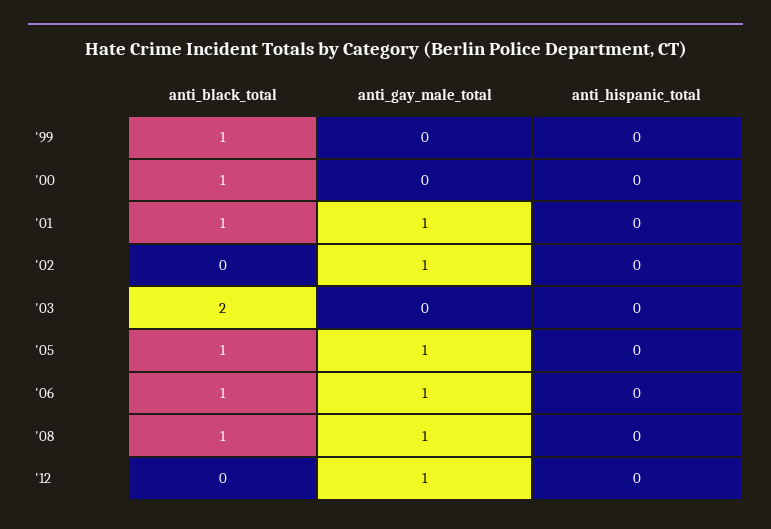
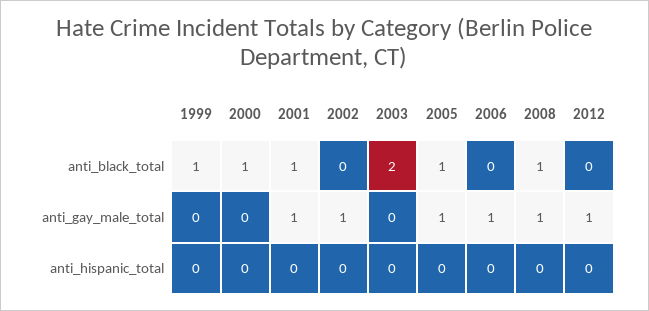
  {
    "anti_black_total": {
      "'99": 1,
      "'00": 1,
      "'01": 1,
      "'02": 0,
      "'03": 2,
      "'05": 1,
-     "'06": 1,
+     "'06": 0,
      "'08": 1,
      "'12": 0
    },
    "anti_gay_male_total": {
      "'99": 0,
      "'00": 0,
      "'01": 1,
      "'02": 1,
      "'03": 0,
      "'05": 1,
      "'06": 1,
      "'08": 1,
      "'12": 1
    },
    "anti_hispanic_total": {
      "'99": 0,
      "'00": 0,
      "'01": 0,
      "'02": 0,
      "'03": 0,
      "'05": 0,
      "'06": 0,
      "'08": 0,
      "'12": 0
    }
  }

